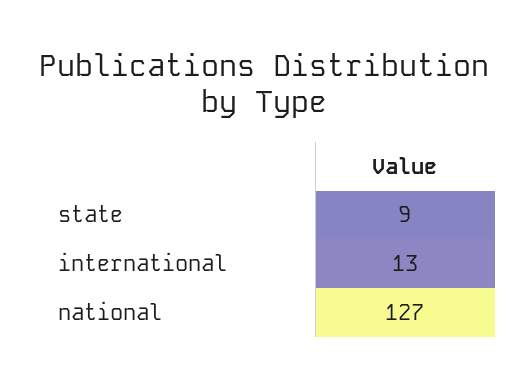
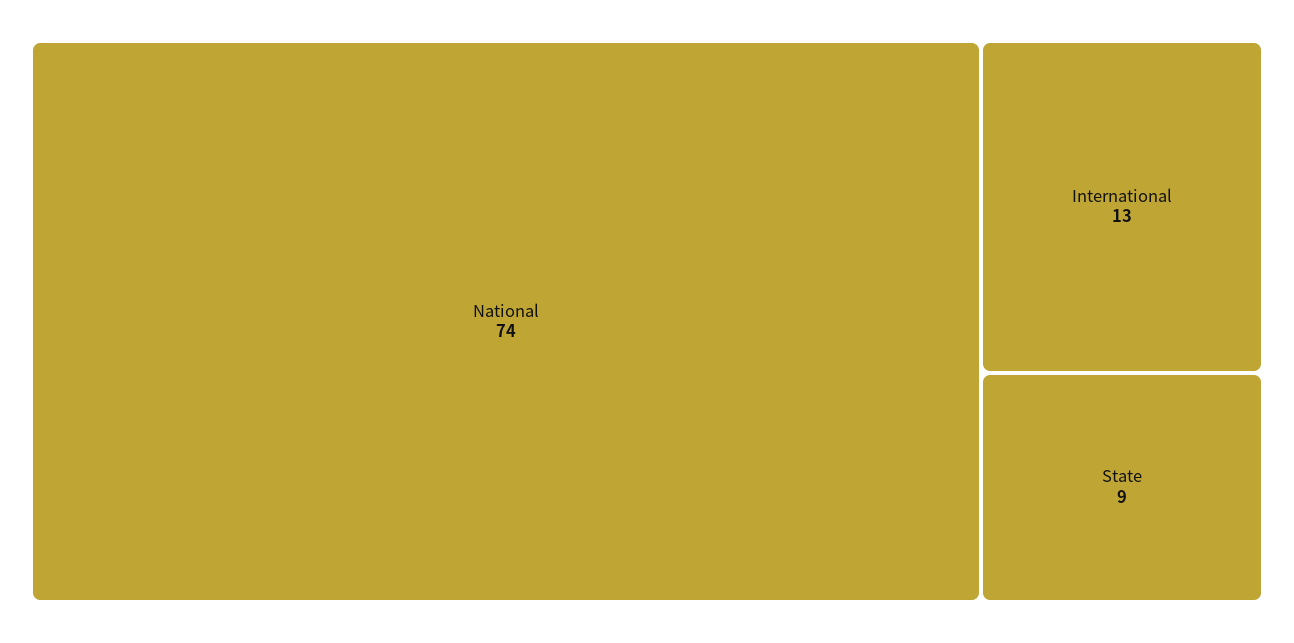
  {
    "state": 9,
    "international": 13,
-   "national": 127
+   "national": 74
  }

